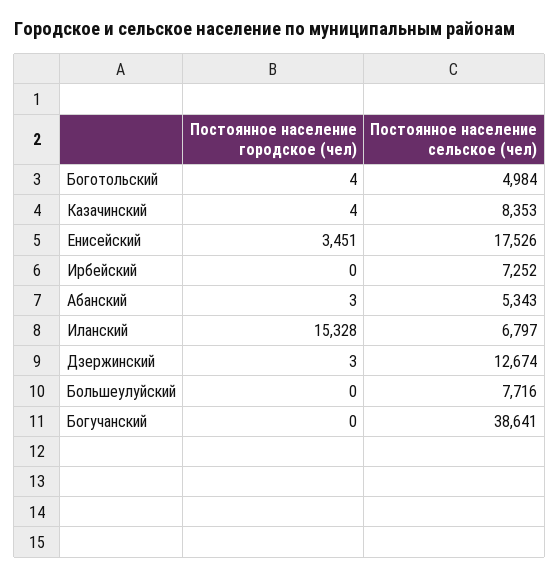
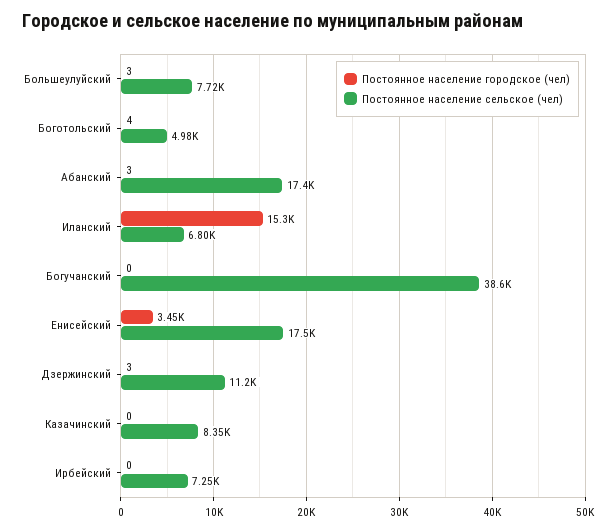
  {
    "Постоянное население городское (чел)": {
      "Боготольский": 4,
-     "Казачинский": 4,
+     "Казачинский": 0,
      "Енисейский": 3451,
      "Ирбейский": 0,
      "Абанский": 3,
      "Иланский": 15328,
      "Дзержинский": 3,
-     "Большеулуйский": 0,
+     "Большеулуйский": 3,
      "Богучанский": 0
    },
    "Постоянное население сельское (чел)": {
      "Боготольский": 4984,
      "Казачинский": 8353,
      "Енисейский": 17526,
      "Ирбейский": 7252,
-     "Абанский": 5343,
+     "Абанский": 17400,
      "Иланский": 6797,
-     "Дзержинский": 12674,
+     "Дзержинский": 11200,
      "Большеулуйский": 7716,
      "Богучанский": 38641
    }
  }

